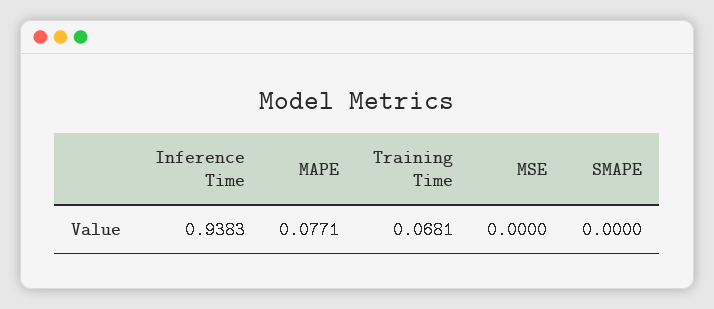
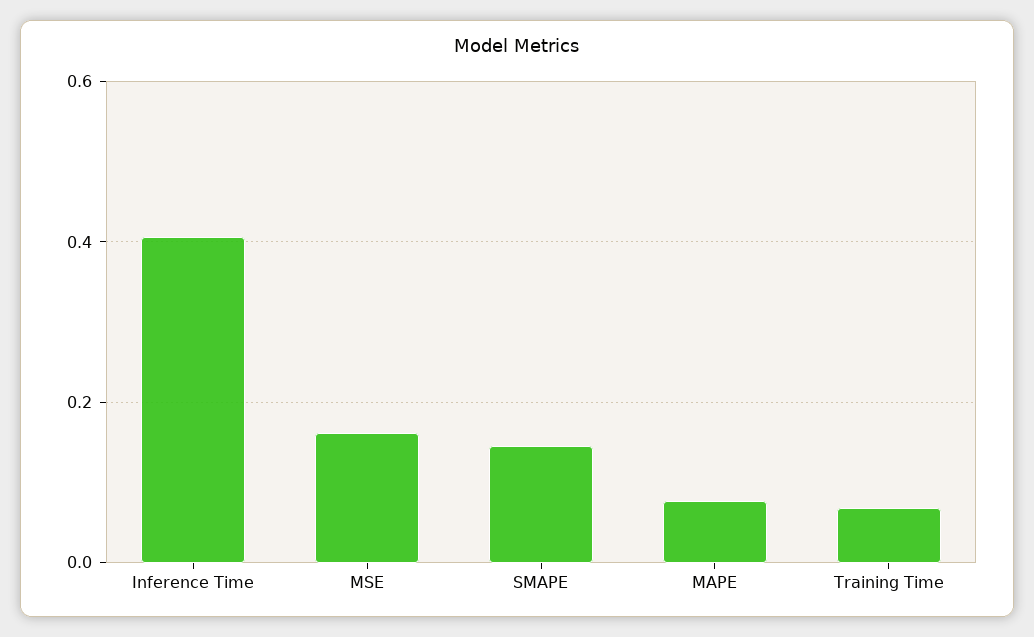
  {
-   "Inference Time": 0.9383,
+   "Inference Time": 0.4,
    "MAPE": 0.0771,
    "Training Time": 0.0681,
-   "MSE": 0,
+   "MSE": 0.16,
-   "SMAPE": 0
+   "SMAPE": 0.14
  }

